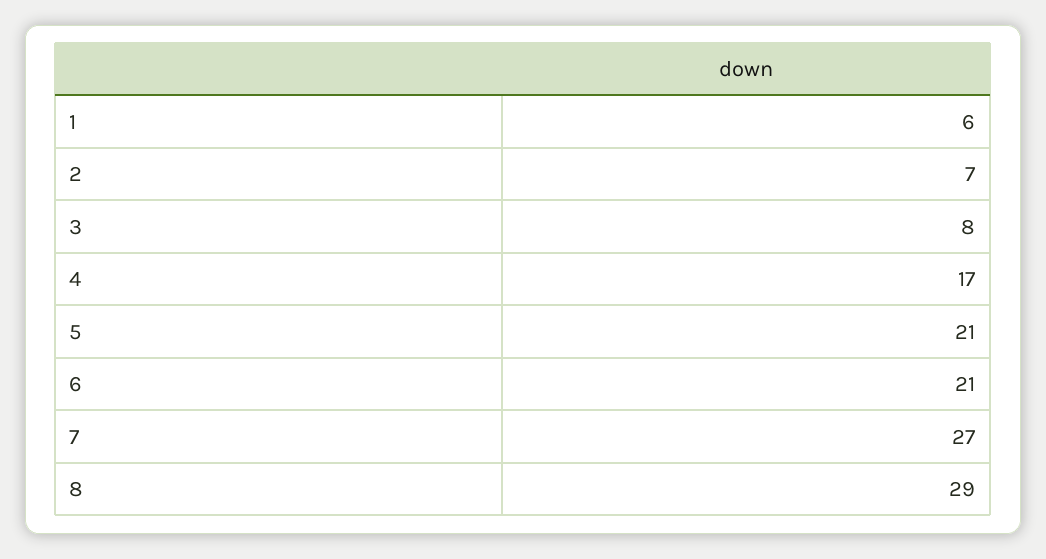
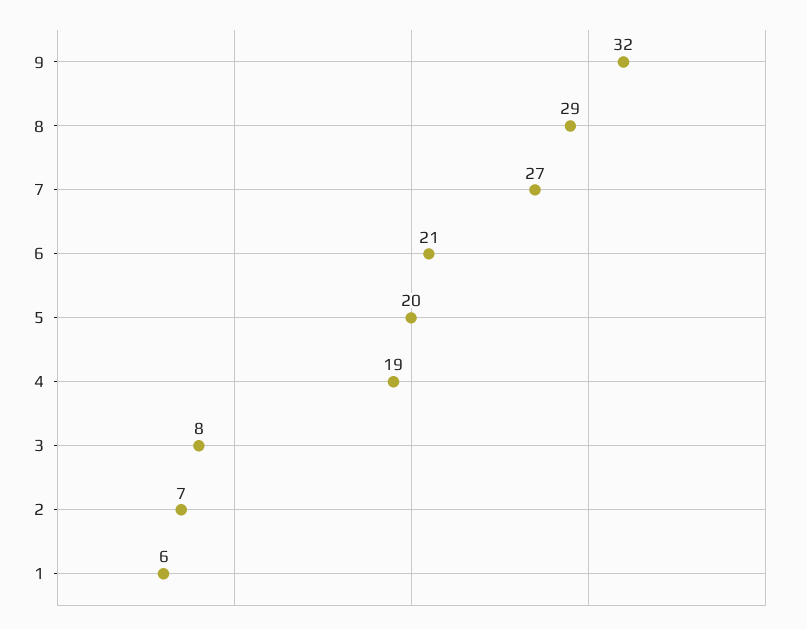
  {
    "1": 6,
    "2": 7,
    "3": 8,
-   "4": 17,
+   "4": 19,
-   "5": 21,
+   "5": 20,
    "6": 21,
    "7": 27,
-   "8": 29
+   "8": 29,
+   "9": 32
  }

